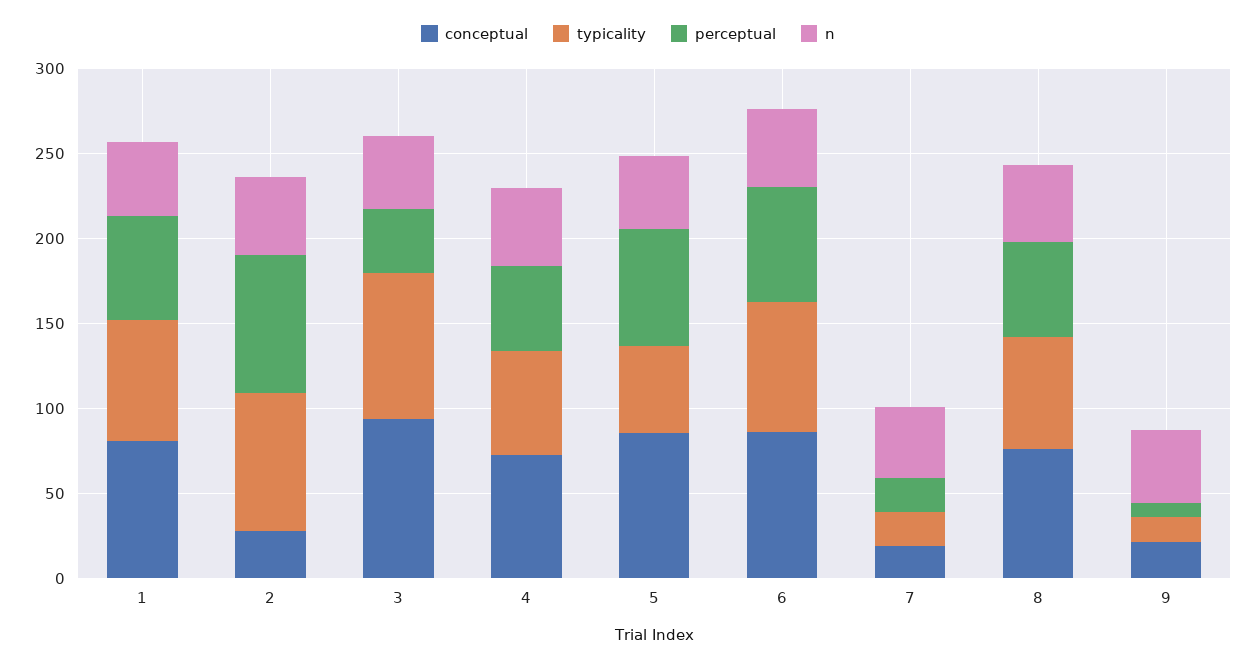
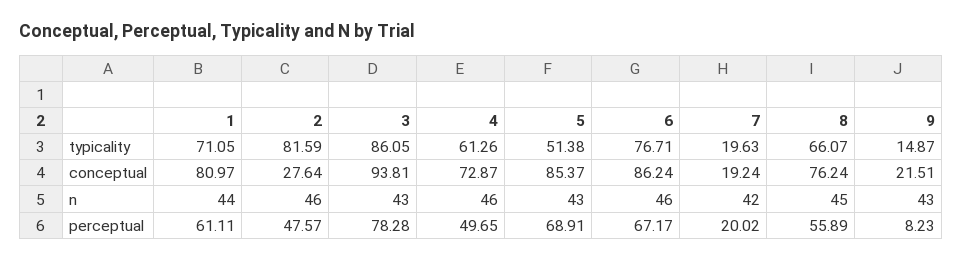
  {
    "conceptual": {
      "1": 80.97,
      "2": 27.64,
      "3": 93.81,
      "4": 72.87,
      "5": 85.37,
      "6": 86.24,
      "7": 19.24,
      "8": 76.24,
      "9": 21.51
    },
    "typicality": {
      "1": 71.05,
      "2": 81.59,
      "3": 86.05,
      "4": 61.26,
      "5": 51.38,
      "6": 76.71,
      "7": 19.63,
      "8": 66.07,
      "9": 14.87
    },
    "perceptual": {
      "1": 61.11,
-     "2": 80,
+     "2": 47.57,
-     "3": 40,
+     "3": 78.28,
      "4": 49.65,
      "5": 68.91,
      "6": 67.17,
      "7": 20.02,
      "8": 55.89,
      "9": 8.23
    },
    "n": {
      "1": 44,
      "2": 46,
      "3": 43,
      "4": 46,
      "5": 43,
      "6": 46,
      "7": 42,
      "8": 45,
      "9": 43
    }
  }

